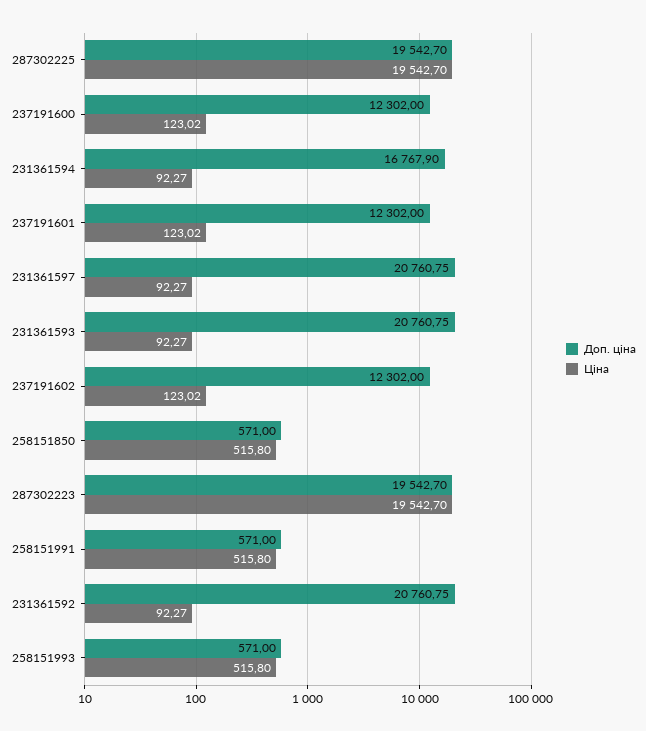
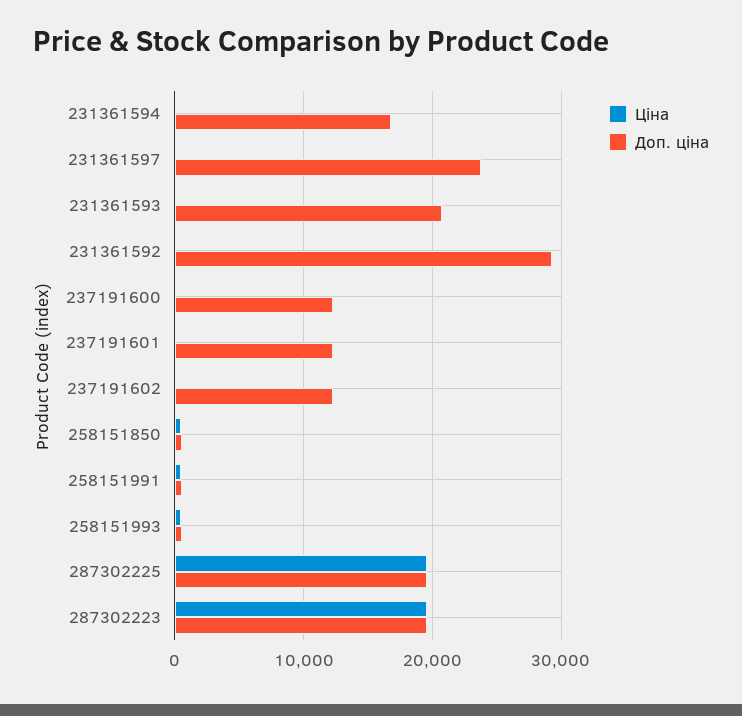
  {
    "Доп. ціна": {
      "287302225": 19542.7,
      "237191600": 12302,
      "231361594": 16767.9,
      "237191601": 12302,
-     "231361597": 20760.75,
+     "231361597": 24000,
      "231361593": 20760.75,
      "237191602": 12302,
      "258151850": 571,
      "287302223": 19542.7,
      "258151991": 571,
-     "231361592": 20760.75,
+     "231361592": 29000,
      "258151993": 571
    },
    "Ціна": {
      "287302225": 19542.7,
      "237191600": 123.02,
      "231361594": 92.27,
      "237191601": 123.02,
      "231361597": 92.27,
      "231361593": 92.27,
      "237191602": 123.02,
      "258151850": 515.8,
      "287302223": 19542.7,
      "258151991": 515.8,
      "231361592": 92.27,
      "258151993": 515.8
    }
  }

